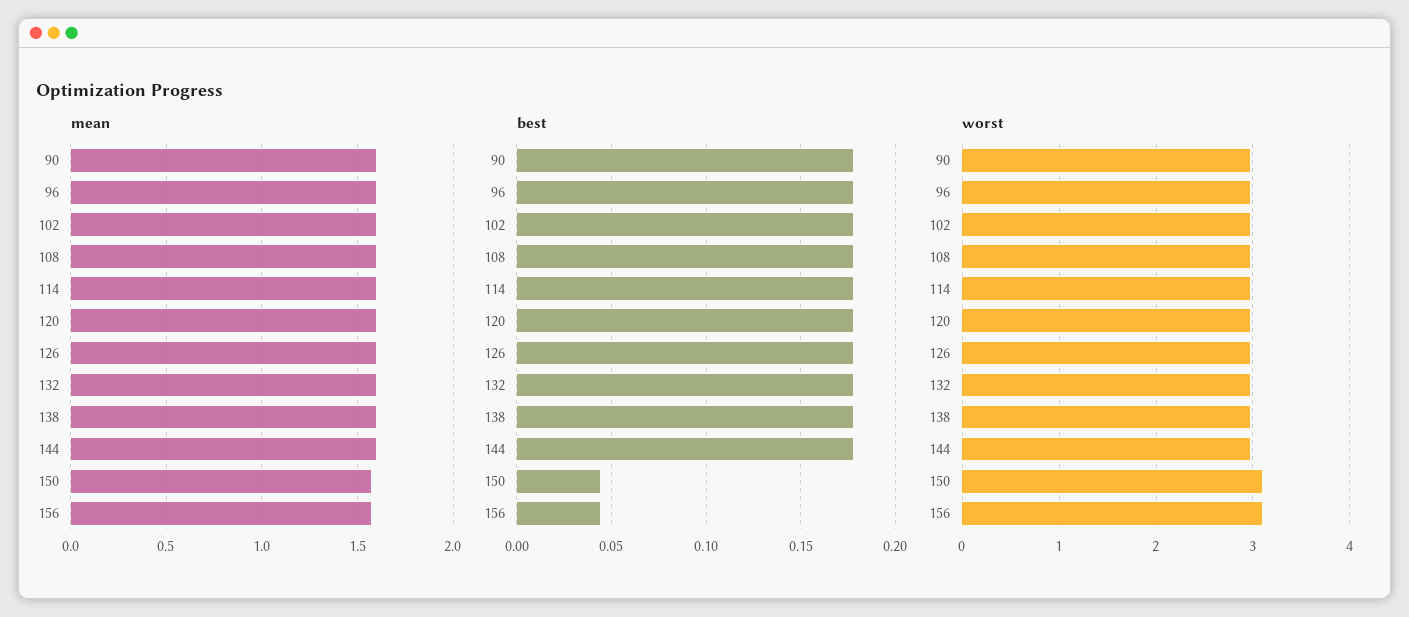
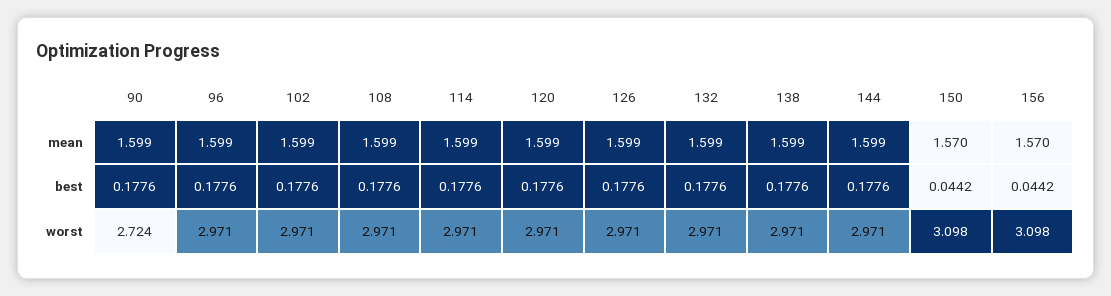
  {
    "mean": {
      "90": 1.599,
      "96": 1.599,
      "102": 1.599,
      "108": 1.599,
      "114": 1.599,
      "120": 1.599,
      "126": 1.599,
      "132": 1.599,
      "138": 1.599,
      "144": 1.599,
      "150": 1.57,
      "156": 1.57
    },
    "best": {
      "90": 0.1776,
      "96": 0.1776,
      "102": 0.1776,
      "108": 0.1776,
      "114": 0.1776,
      "120": 0.1776,
      "126": 0.1776,
      "132": 0.1776,
      "138": 0.1776,
      "144": 0.1776,
      "150": 0.0442,
      "156": 0.0442
    },
    "worst": {
-     "90": 3,
+     "90": 2.724,
      "96": 2.971,
      "102": 2.971,
      "108": 2.971,
      "114": 2.971,
      "120": 2.971,
      "126": 2.971,
      "132": 2.971,
      "138": 2.971,
      "144": 2.971,
      "150": 3.098,
      "156": 3.098
    }
  }

